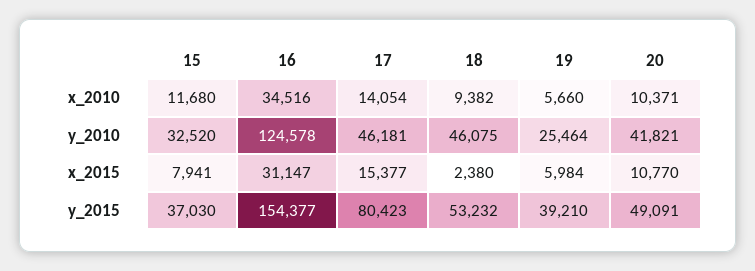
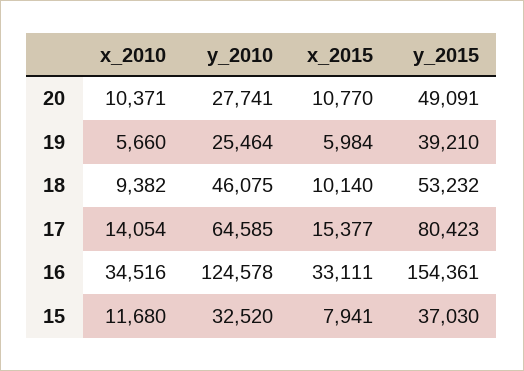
  {
    "15": {
      "x_2010": 11680,
      "y_2010": 32520,
      "x_2015": 7941,
      "y_2015": 37030
    },
    "16": {
      "x_2010": 34516,
      "y_2010": 124578,
-     "x_2015": 31147,
+     "x_2015": 33111,
-     "y_2015": 154377
+     "y_2015": 154361
    },
    "17": {
      "x_2010": 14054,
-     "y_2010": 46181,
+     "y_2010": 64585,
      "x_2015": 15377,
      "y_2015": 80423
    },
    "18": {
      "x_2010": 9382,
      "y_2010": 46075,
-     "x_2015": 2380,
+     "x_2015": 10140,
      "y_2015": 53232
    },
    "19": {
      "x_2010": 5660,
      "y_2010": 25464,
      "x_2015": 5984,
      "y_2015": 39210
    },
    "20": {
      "x_2010": 10371,
-     "y_2010": 41821,
+     "y_2010": 27741,
      "x_2015": 10770,
      "y_2015": 49091
    }
  }

